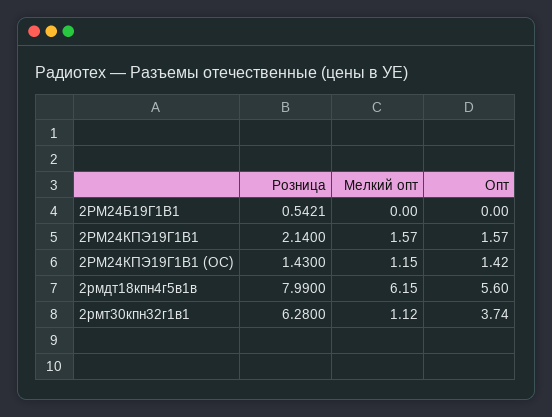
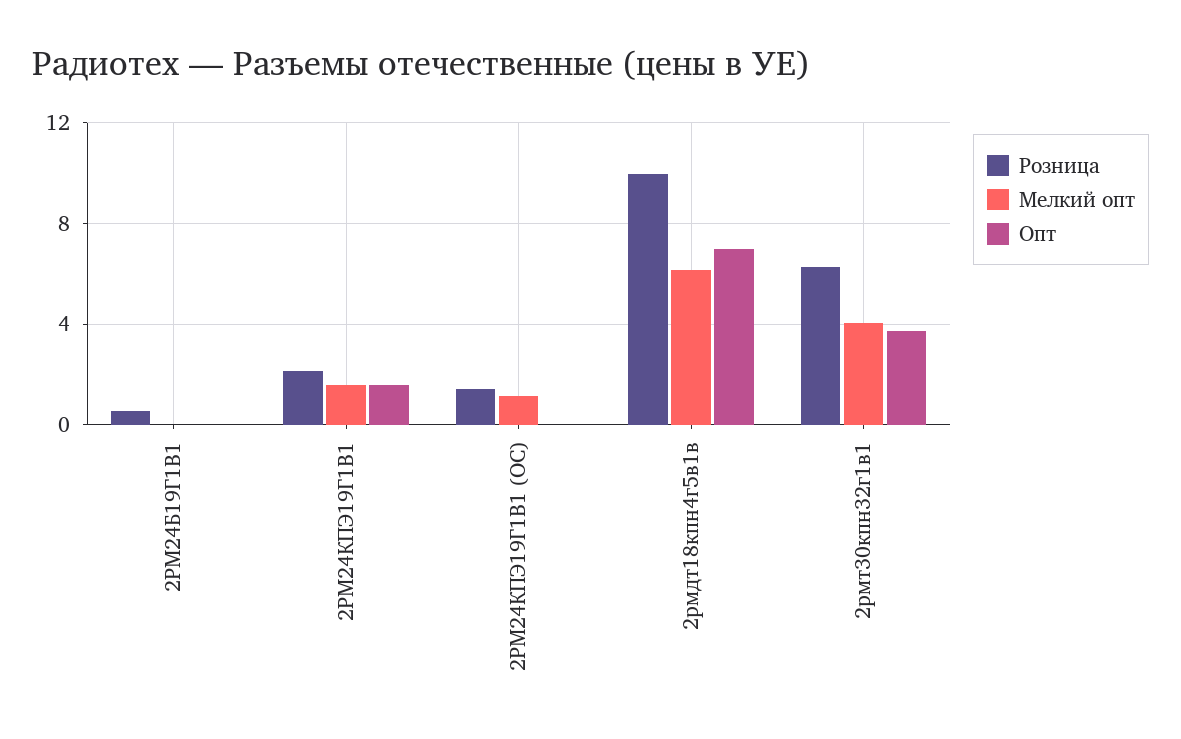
  {
    "Розница": {
      "2PM24Б19Г1В1": 0.5421,
      "2РМ24КПЭ19Г1В1": 2.14,
      "2РМ24КПЭ19Г1В1 (ОС)": 1.43,
-     "2рмдт18кпн4г5в1в": 7.99,
+     "2рмдт18кпн4г5в1в": 10,
      "2рмт30кпн32г1в1": 6.28
    },
    "Мелкий опт": {
      "2PM24Б19Г1В1": 0,
      "2РМ24КПЭ19Г1В1": 1.57,
      "2РМ24КПЭ19Г1В1 (ОС)": 1.15,
      "2рмдт18кпн4г5в1в": 6.15,
-     "2рмт30кпн32г1в1": 1.12
+     "2рмт30кпн32г1в1": 4
    },
    "Опт": {
      "2PM24Б19Г1В1": 0,
      "2РМ24КПЭ19Г1В1": 1.57,
-     "2РМ24КПЭ19Г1В1 (ОС)": 1.42,
+     "2РМ24КПЭ19Г1В1 (ОС)": 0,
-     "2рмдт18кпн4г5в1в": 5.6,
+     "2рмдт18кпн4г5в1в": 7,
      "2рмт30кпн32г1в1": 3.74
    }
  }

